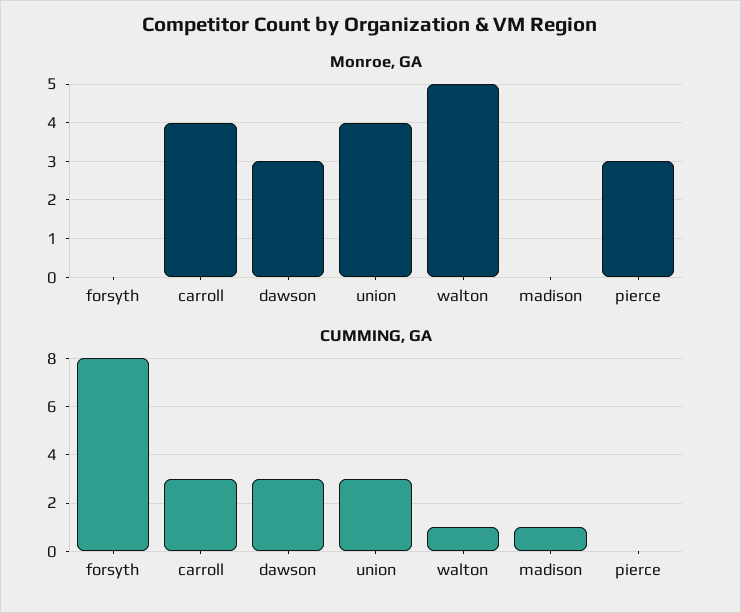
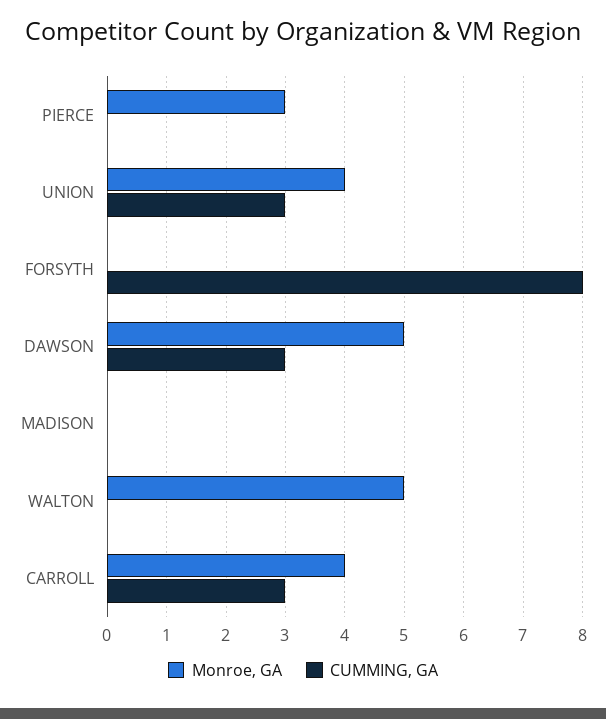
  {
    "Monroe, GA": {
      "forsyth": 0,
      "carroll": 4,
-     "dawson": 3,
+     "dawson": 5,
      "union": 4,
      "walton": 5,
      "madison": 0,
      "pierce": 3
    },
    "CUMMING, GA": {
      "forsyth": 8,
      "carroll": 3,
      "dawson": 3,
      "union": 3,
-     "walton": 1,
+     "walton": 0,
-     "madison": 1,
+     "madison": 0,
      "pierce": 0
    }
  }

